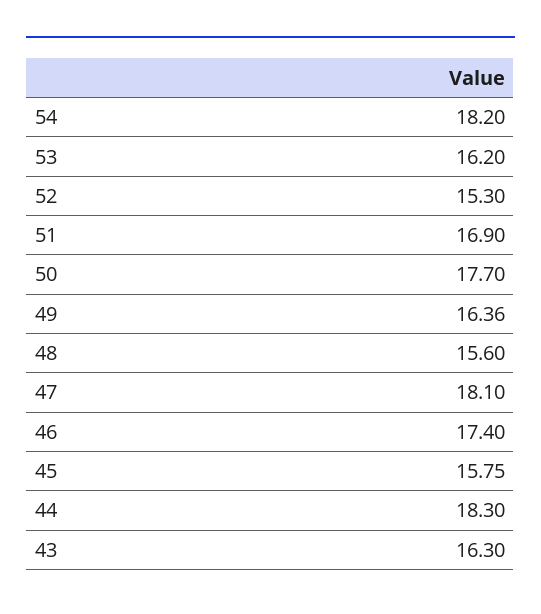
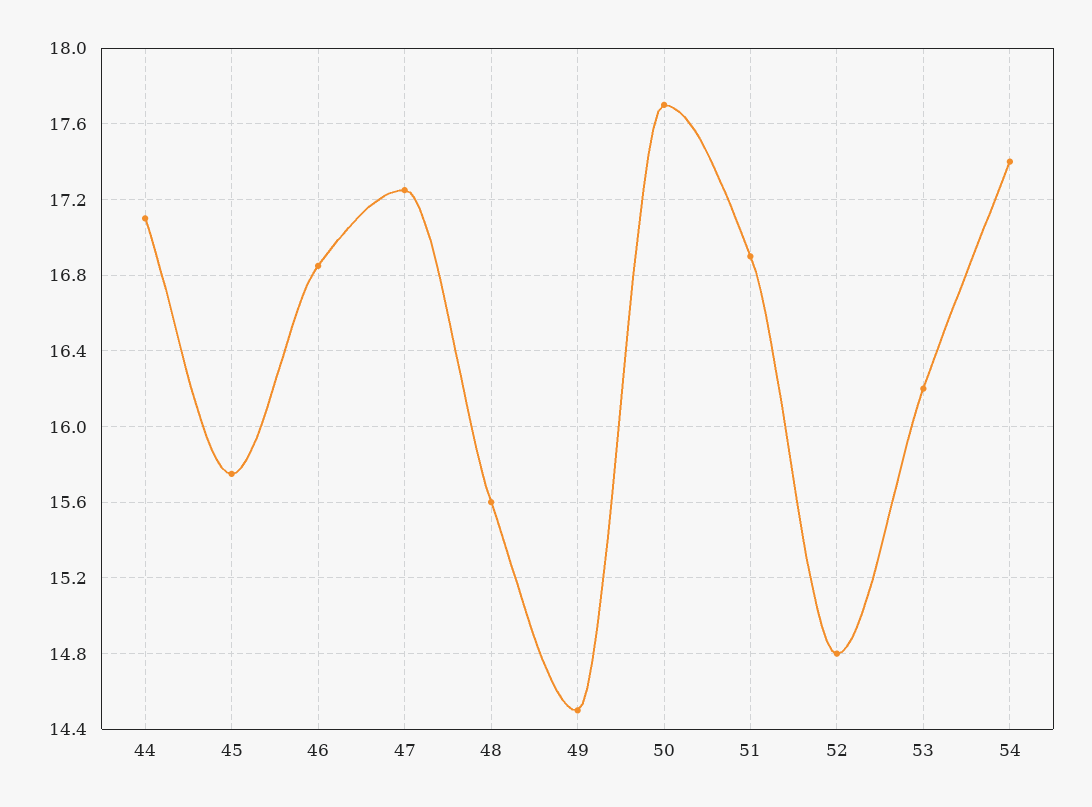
  {
-   "54": 18.2,
+   "54": 17.4,
    "53": 16.2,
-   "52": 15.3,
+   "52": 14.8,
    "51": 16.9,
    "50": 17.7,
-   "49": 16.36,
+   "49": 14.5,
    "48": 15.6,
-   "47": 18.1,
+   "47": 17.25,
-   "46": 17.4,
+   "46": 16.85,
    "45": 15.75,
-   "44": 18.3,
+   "44": 17.1
-   "43": 16.3
  }

